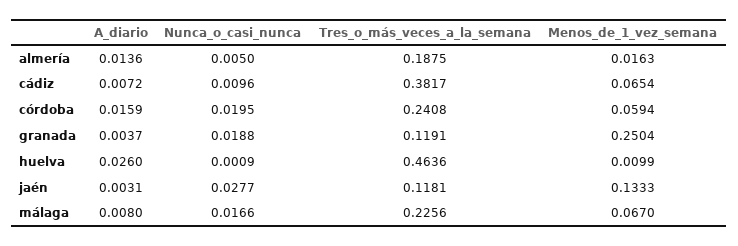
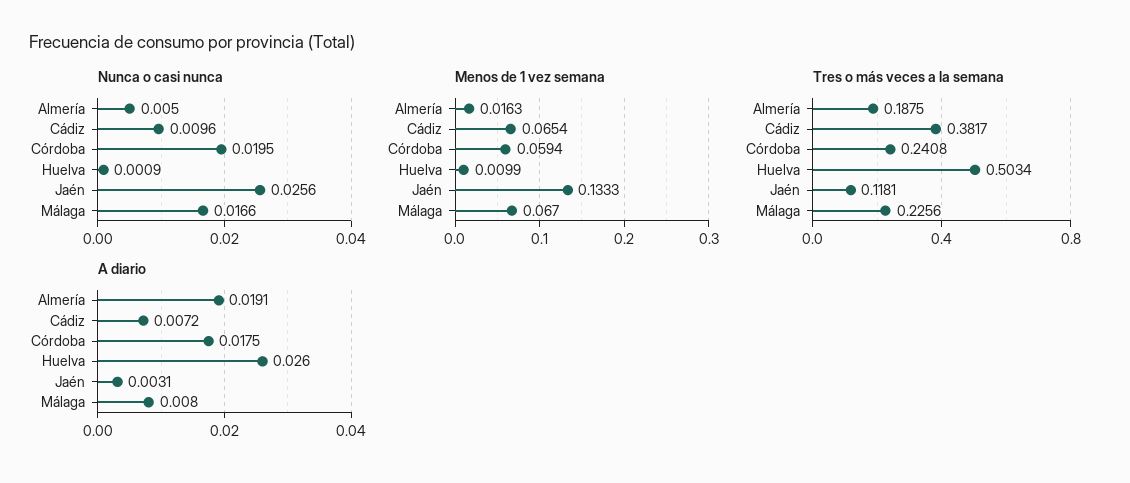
  {
    "A_diario": {
-     "almería": 0.0136,
+     "almería": 0.0191,
      "cádiz": 0.0072,
-     "córdoba": 0.0159,
+     "córdoba": 0.0175,
-     "granada": 0.0037,
      "huelva": 0.026,
      "jaén": 0.0031,
      "málaga": 0.008
    },
    "Nunca_o_casi_nunca": {
      "almería": 0.005,
      "cádiz": 0.0096,
      "córdoba": 0.0195,
-     "granada": 0.0188,
      "huelva": 0.0009,
-     "jaén": 0.0277,
+     "jaén": 0.0256,
      "málaga": 0.0166
    },
    "Tres_o_más_veces_a_la_semana": {
      "almería": 0.1875,
      "cádiz": 0.3817,
      "córdoba": 0.2408,
-     "granada": 0.1191,
-     "huelva": 0.4636,
+     "huelva": 0.5034,
      "jaén": 0.1181,
      "málaga": 0.2256
    },
    "Menos_de_1_vez_semana": {
      "almería": 0.0163,
      "cádiz": 0.0654,
      "córdoba": 0.0594,
-     "granada": 0.2504,
      "huelva": 0.0099,
      "jaén": 0.1333,
      "málaga": 0.067
    }
  }

